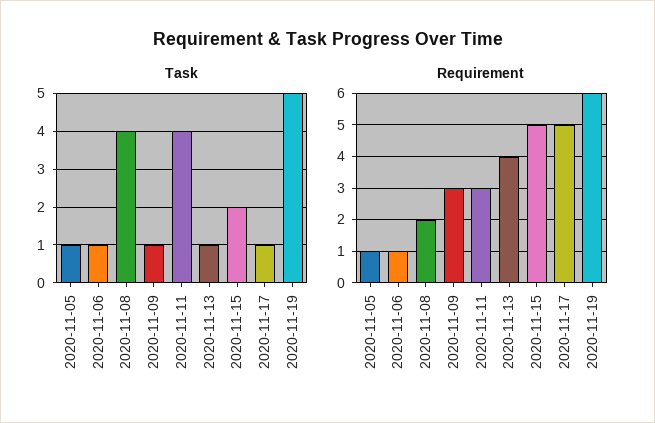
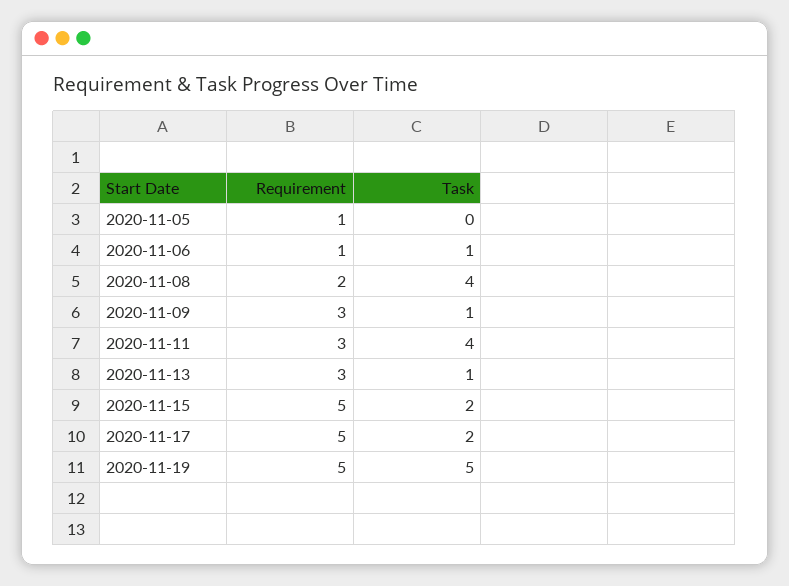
  {
    "Task": {
-     "2020-11-05": 1,
+     "2020-11-05": 0,
      "2020-11-06": 1,
      "2020-11-08": 4,
      "2020-11-09": 1,
      "2020-11-11": 4,
      "2020-11-13": 1,
      "2020-11-15": 2,
-     "2020-11-17": 1,
+     "2020-11-17": 2,
      "2020-11-19": 5
    },
    "Requirement": {
      "2020-11-05": 1,
      "2020-11-06": 1,
      "2020-11-08": 2,
      "2020-11-09": 3,
      "2020-11-11": 3,
-     "2020-11-13": 4,
+     "2020-11-13": 3,
      "2020-11-15": 5,
      "2020-11-17": 5,
-     "2020-11-19": 6
+     "2020-11-19": 5
    }
  }

